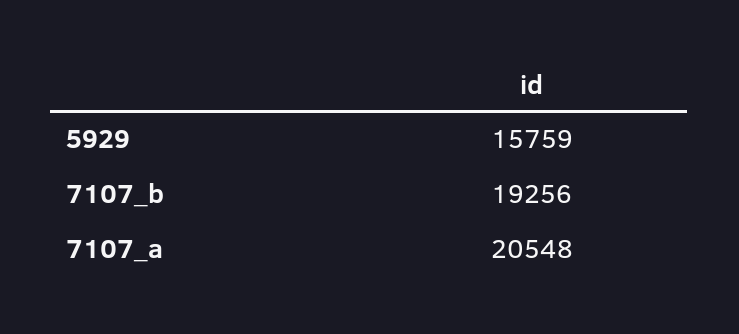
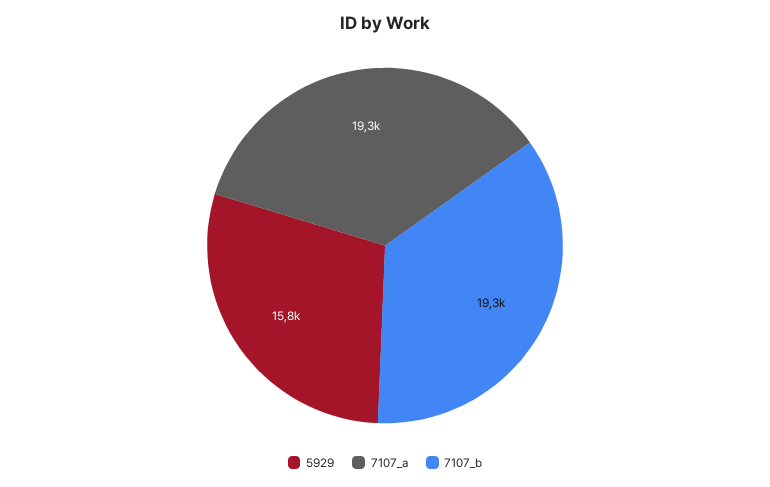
  {
    "5929": 15759,
    "7107_b": 19256,
-   "7107_a": 20548
+   "7107_a": 19300
  }

